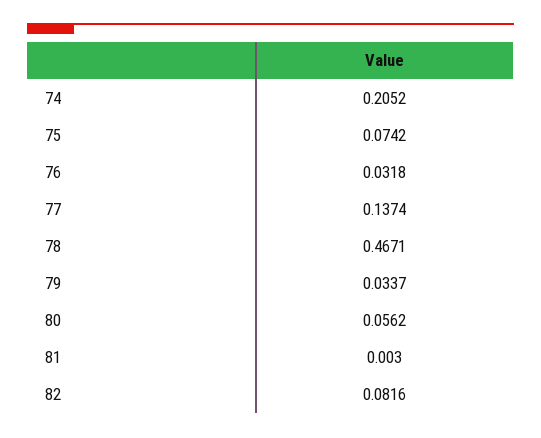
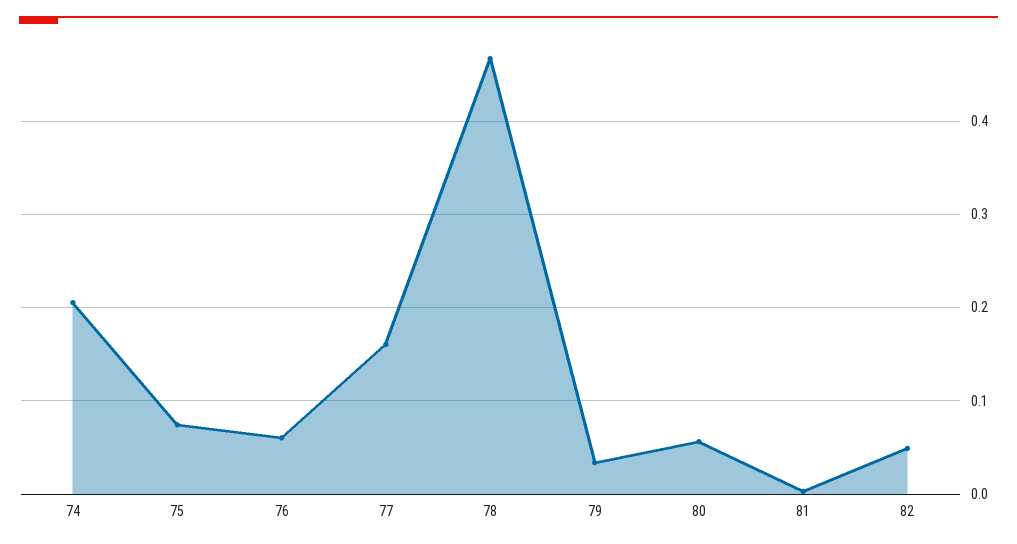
  {
    "74": 0.2052,
    "75": 0.0742,
-   "76": 0.0318,
+   "76": 0.06,
-   "77": 0.1374,
+   "77": 0.16,
    "78": 0.4671,
    "79": 0.0337,
    "80": 0.0562,
    "81": 0.003,
-   "82": 0.0816
+   "82": 0.05
  }

